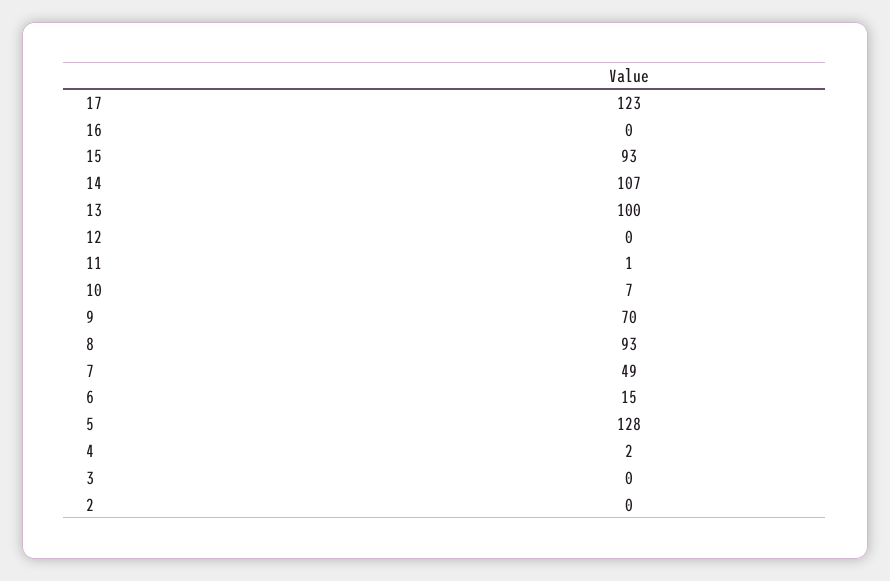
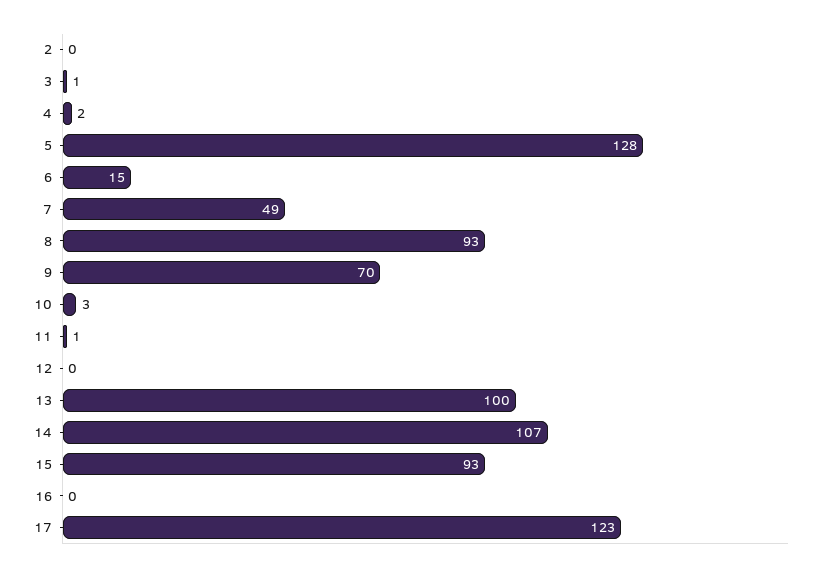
  {
    "17": 123,
    "16": 0,
    "15": 93,
    "14": 107,
    "13": 100,
    "12": 0,
    "11": 1,
-   "10": 7,
+   "10": 3,
    "9": 70,
    "8": 93,
    "7": 49,
    "6": 15,
    "5": 128,
    "4": 2,
-   "3": 0,
+   "3": 1,
    "2": 0
  }

